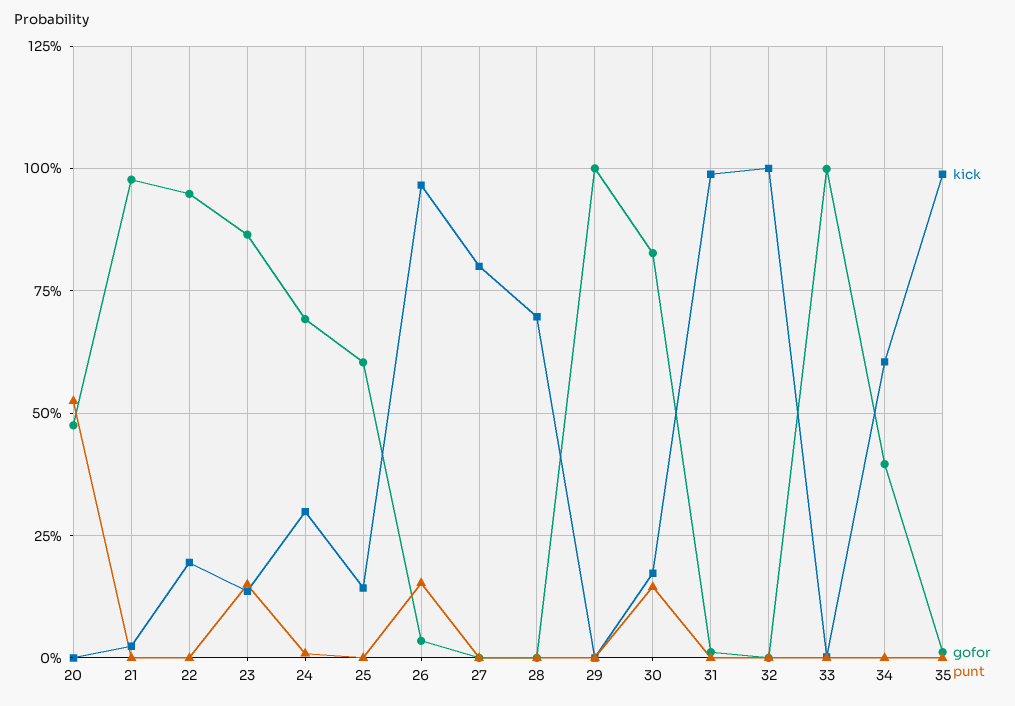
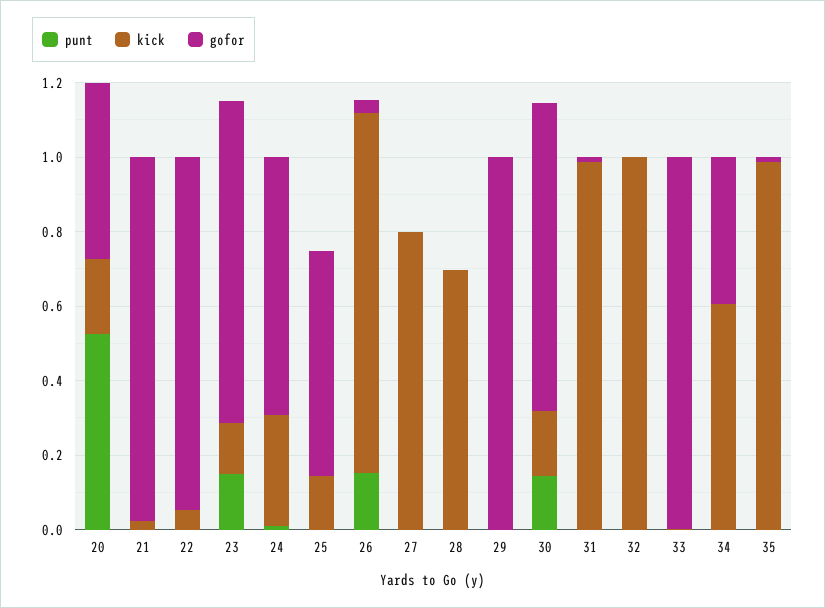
  {
    "kick": {
-     "20": 0,
+     "20": 0.2,
      "21": 0.025,
-     "22": 0.2,
+     "22": 0.05,
      "23": 0.125,
      "24": 0.3,
      "25": 0.15,
      "26": 0.975,
      "27": 0.8,
      "28": 0.7,
      "29": 0,
      "30": 0.175,
      "31": 1,
      "32": 1,
      "33": 0,
      "34": 0.6,
      "35": 1
    },
    "gofor": {
      "20": 0.475,
      "21": 0.975,
      "22": 0.95,
      "23": 0.875,
      "24": 0.7,
      "25": 0.6,
      "26": 0.025,
      "27": 0,
      "28": 0,
      "29": 1,
      "30": 0.825,
      "31": 0,
      "32": 0,
      "33": 1,
      "34": 0.4,
      "35": 0
    },
    "punt": {
      "20": 0.525,
      "21": 0,
      "22": 0,
      "23": 0.15,
      "24": 0,
      "25": 0,
      "26": 0.15,
      "27": 0,
      "28": 0,
      "29": 0,
      "30": 0.15,
      "31": 0,
      "32": 0,
      "33": 0,
      "34": 0,
      "35": 0
    }
  }

